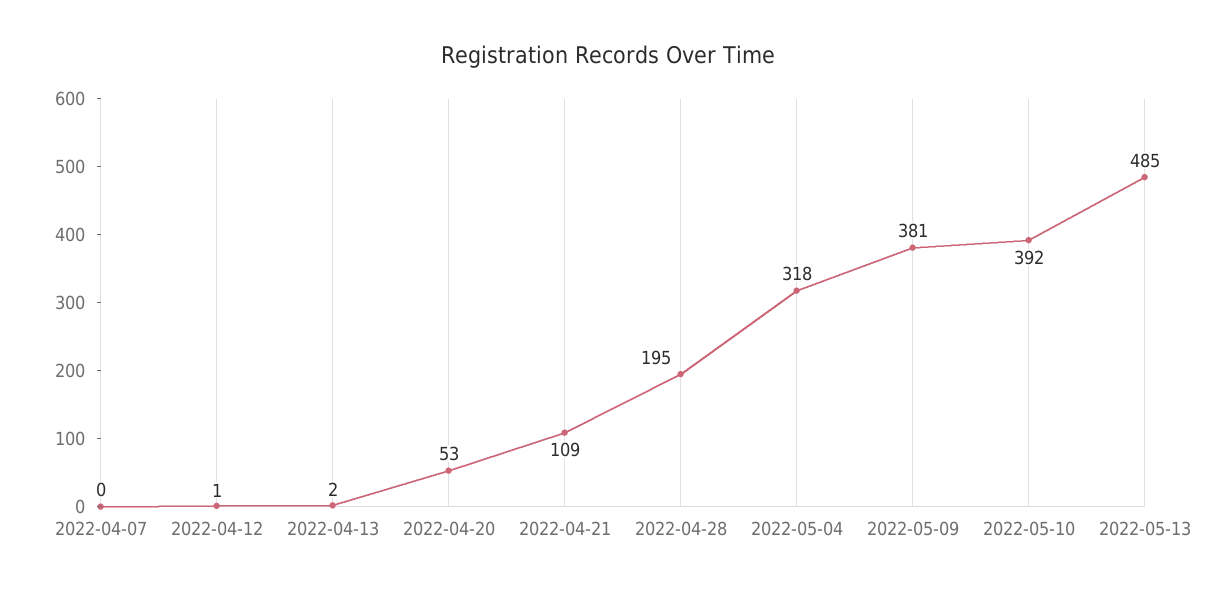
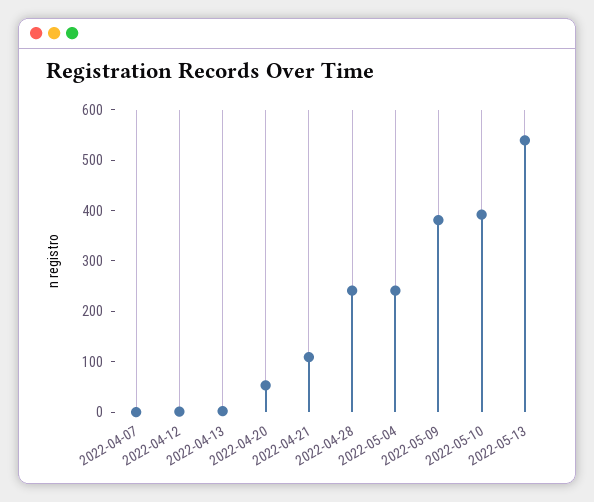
  {
    "2022-04-07": 0,
    "2022-04-12": 1,
    "2022-04-13": 2,
    "2022-04-20": 53,
    "2022-04-21": 109,
-   "2022-04-28": 195,
+   "2022-04-28": 240,
-   "2022-05-04": 318,
+   "2022-05-04": 240,
    "2022-05-09": 381,
    "2022-05-10": 392,
-   "2022-05-13": 485
+   "2022-05-13": 540
  }

